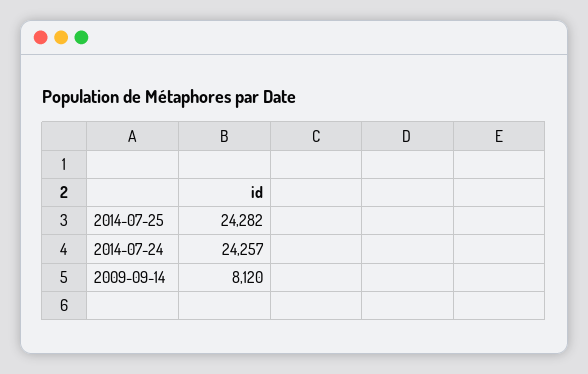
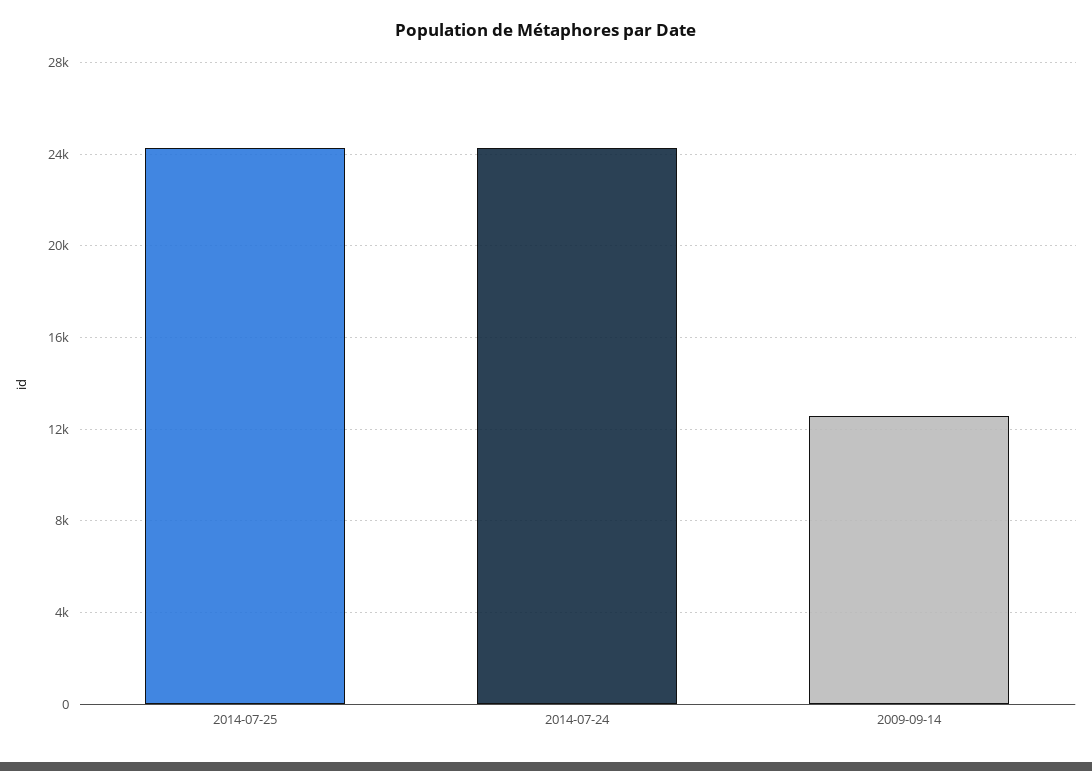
  {
    "2014-07-25": 24282,
    "2014-07-24": 24257,
-   "2009-09-14": 8120
+   "2009-09-14": 12500
  }

